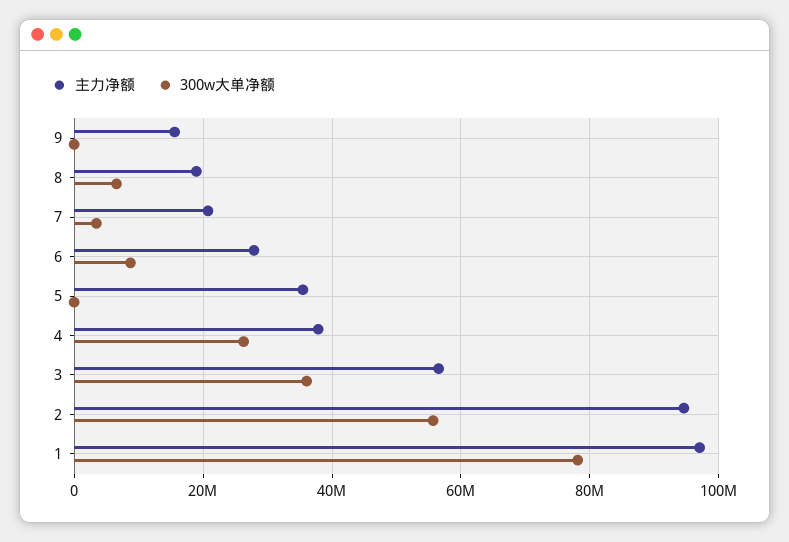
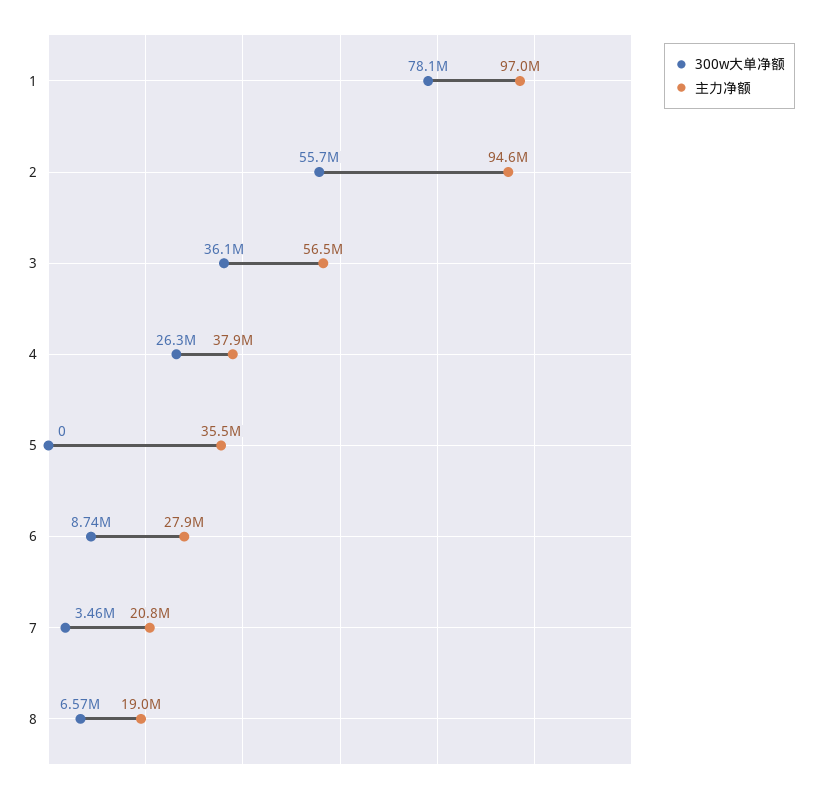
  {
    "主力净额": {
-     "9": 16000000,
      "8": 19000000,
      "7": 20800000,
      "6": 27900000,
      "5": 35500000,
      "4": 37900000,
      "3": 56500000,
      "2": 94600000,
      "1": 97000000
    },
    "300w大单净额": {
-     "9": 0,
      "8": 6570000,
      "7": 3460000,
      "6": 8740000,
      "5": 0,
      "4": 26300000,
      "3": 36100000,
      "2": 55700000,
      "1": 78100000
    }
  }

